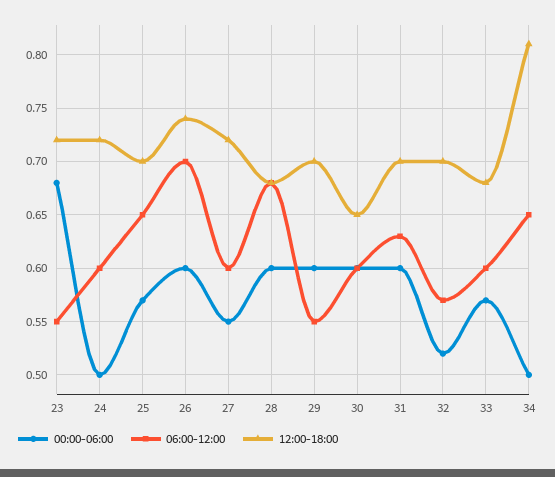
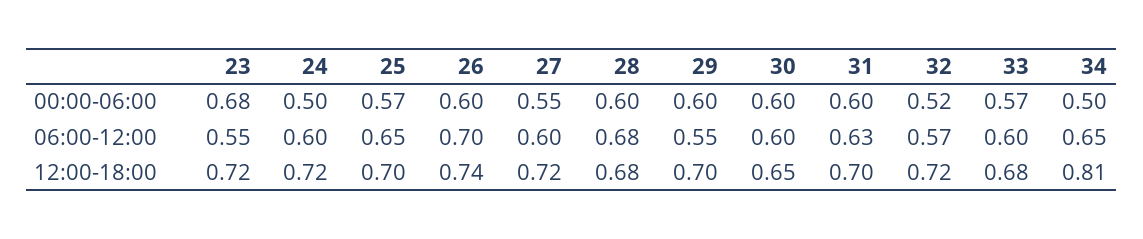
  {
    "00:00-06:00": {
      "23": 0.68,
      "24": 0.5,
      "25": 0.57,
      "26": 0.6,
      "27": 0.55,
      "28": 0.6,
      "29": 0.6,
      "30": 0.6,
      "31": 0.6,
      "32": 0.52,
      "33": 0.57,
      "34": 0.5
    },
    "06:00-12:00": {
      "23": 0.55,
      "24": 0.6,
      "25": 0.65,
      "26": 0.7,
      "27": 0.6,
      "28": 0.68,
      "29": 0.55,
      "30": 0.6,
      "31": 0.63,
      "32": 0.57,
      "33": 0.6,
      "34": 0.65
    },
    "12:00-18:00": {
      "23": 0.72,
      "24": 0.72,
      "25": 0.7,
      "26": 0.74,
      "27": 0.72,
      "28": 0.68,
      "29": 0.7,
      "30": 0.65,
      "31": 0.7,
-     "32": 0.7,
+     "32": 0.72,
      "33": 0.68,
      "34": 0.81
    }
  }

